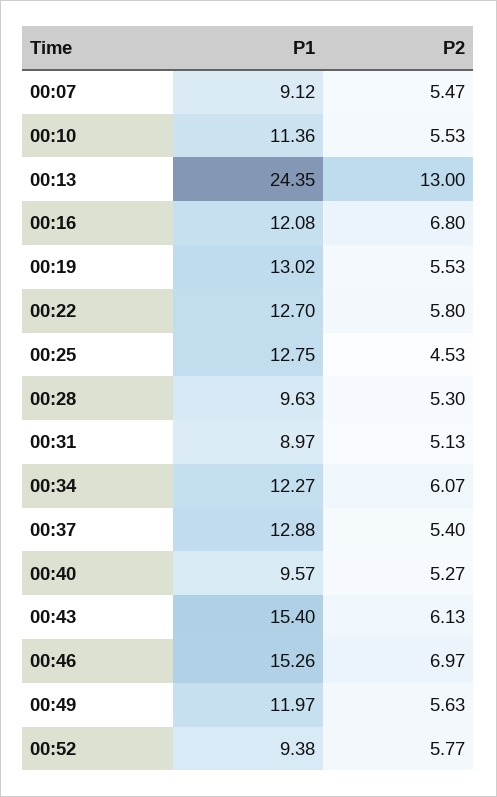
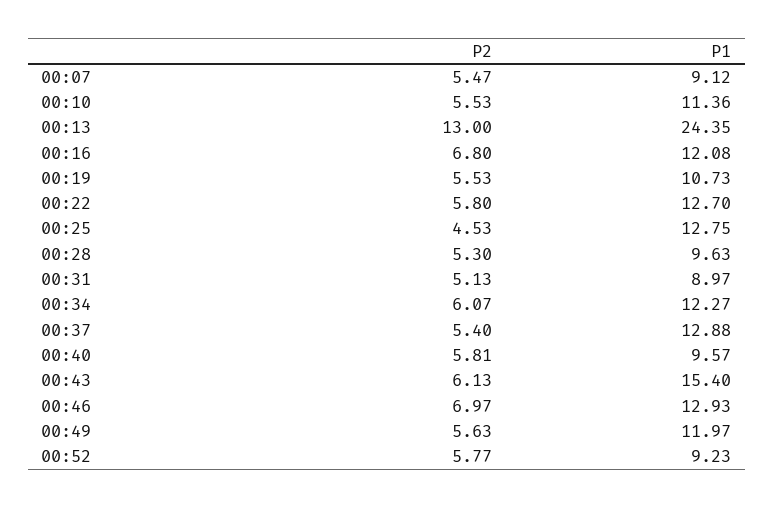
  {
    "P1": {
      "00:07": 9.12,
      "00:10": 11.36,
      "00:13": 24.35,
      "00:16": 12.08,
-     "00:19": 13.02,
+     "00:19": 10.73,
      "00:22": 12.7,
      "00:25": 12.75,
      "00:28": 9.63,
      "00:31": 8.97,
      "00:34": 12.27,
      "00:37": 12.88,
      "00:40": 9.57,
      "00:43": 15.4,
-     "00:46": 15.26,
+     "00:46": 12.93,
      "00:49": 11.97,
-     "00:52": 9.38
+     "00:52": 9.23
    },
    "P2": {
      "00:07": 5.47,
      "00:10": 5.53,
      "00:13": 13,
      "00:16": 6.8,
      "00:19": 5.53,
      "00:22": 5.8,
      "00:25": 4.53,
      "00:28": 5.3,
      "00:31": 5.13,
      "00:34": 6.07,
      "00:37": 5.4,
-     "00:40": 5.27,
+     "00:40": 5.81,
      "00:43": 6.13,
      "00:46": 6.97,
      "00:49": 5.63,
      "00:52": 5.77
    }
  }

